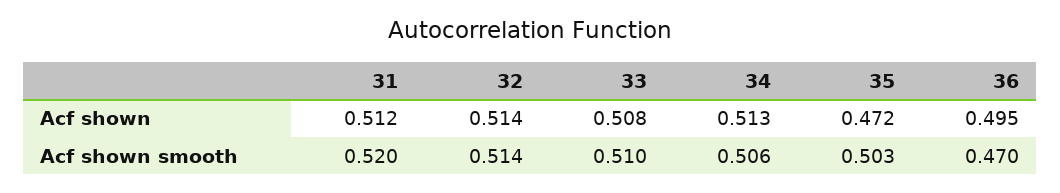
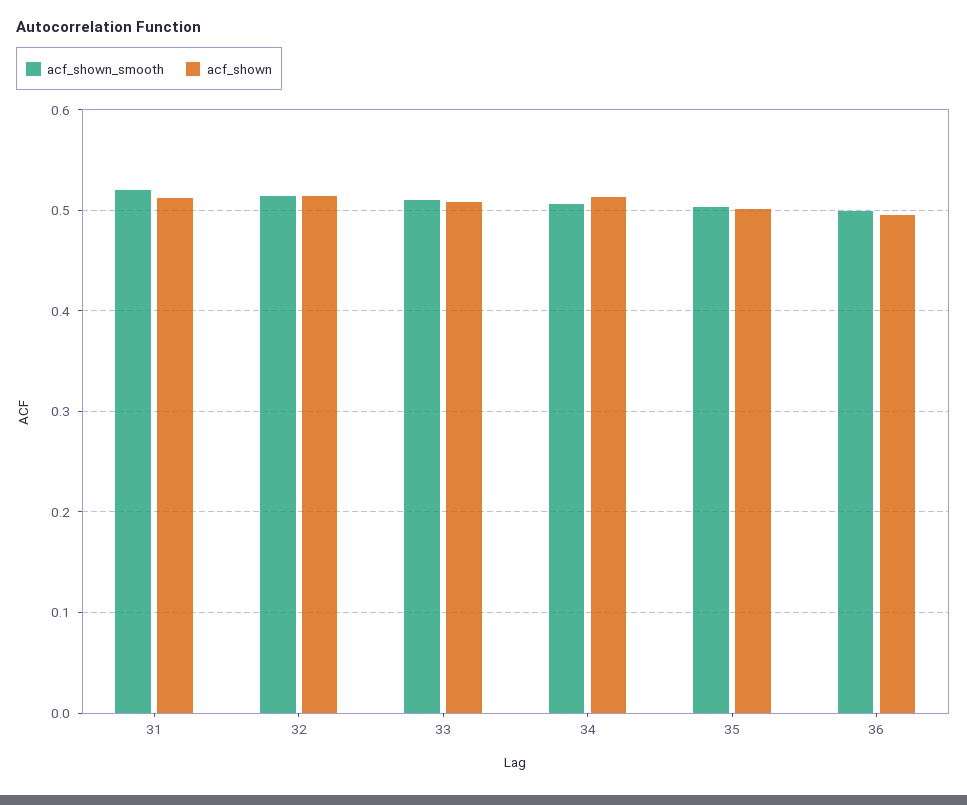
  {
    "Acf shown": {
      "31": 0.512,
      "32": 0.514,
      "33": 0.508,
      "34": 0.513,
-     "35": 0.472,
+     "35": 0.5,
      "36": 0.495
    },
    "Acf shown smooth": {
      "31": 0.52,
      "32": 0.514,
      "33": 0.51,
      "34": 0.506,
      "35": 0.503,
-     "36": 0.47
+     "36": 0.5
    }
  }

